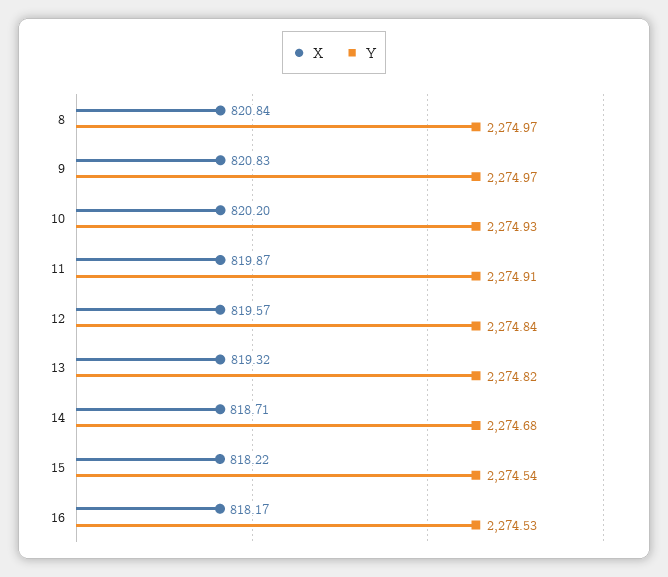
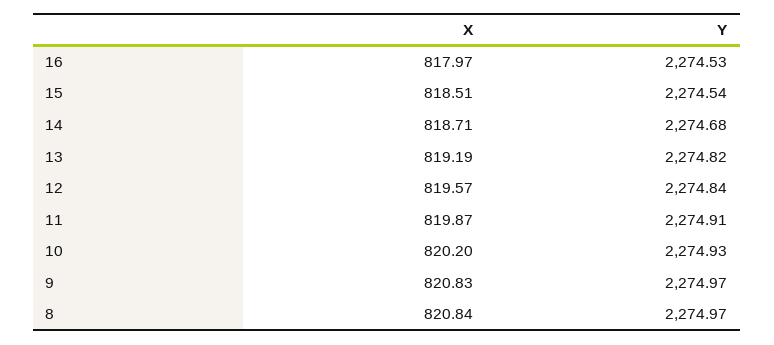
  {
    "X": {
      "8": 820.84,
      "9": 820.83,
      "10": 820.2,
      "11": 819.87,
      "12": 819.57,
-     "13": 819.32,
+     "13": 819.19,
      "14": 818.71,
-     "15": 818.22,
+     "15": 818.51,
-     "16": 818.17
+     "16": 817.97
    },
    "Y": {
      "8": 2274.97,
      "9": 2274.97,
      "10": 2274.93,
      "11": 2274.91,
      "12": 2274.84,
      "13": 2274.82,
      "14": 2274.68,
      "15": 2274.54,
      "16": 2274.53
    }
  }

